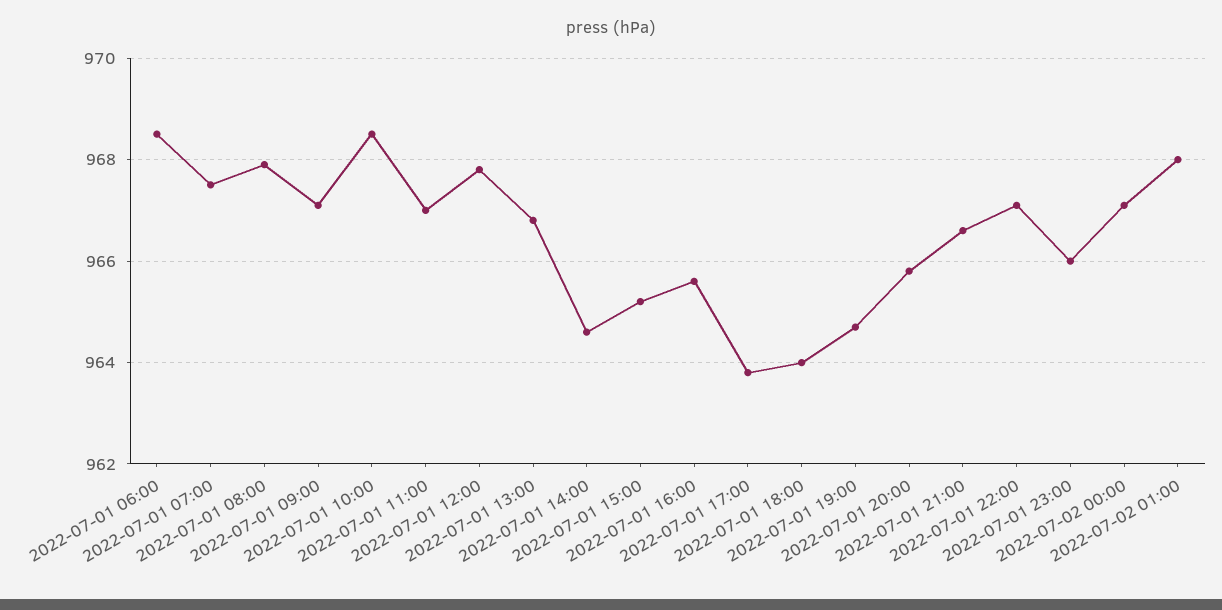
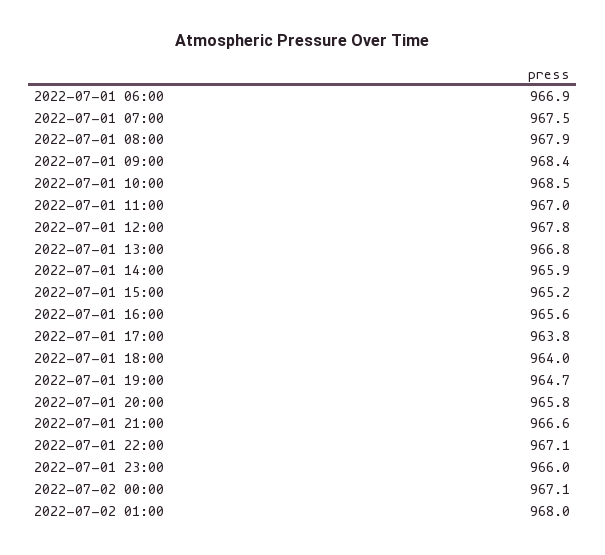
  {
-   "2022-07-01 06:00": 968.5,
+   "2022-07-01 06:00": 966.9,
    "2022-07-01 07:00": 967.5,
    "2022-07-01 08:00": 967.9,
-   "2022-07-01 09:00": 967,
+   "2022-07-01 09:00": 968.4,
    "2022-07-01 10:00": 968.5,
    "2022-07-01 11:00": 967,
    "2022-07-01 12:00": 967.8,
    "2022-07-01 13:00": 966.8,
-   "2022-07-01 14:00": 964.5,
+   "2022-07-01 14:00": 965.9,
    "2022-07-01 15:00": 965.2,
    "2022-07-01 16:00": 965.6,
    "2022-07-01 17:00": 963.8,
    "2022-07-01 18:00": 964,
    "2022-07-01 19:00": 964.7,
    "2022-07-01 20:00": 965.8,
    "2022-07-01 21:00": 966.6,
    "2022-07-01 22:00": 967.1,
    "2022-07-01 23:00": 966,
    "2022-07-02 00:00": 967.1,
    "2022-07-02 01:00": 968
  }

